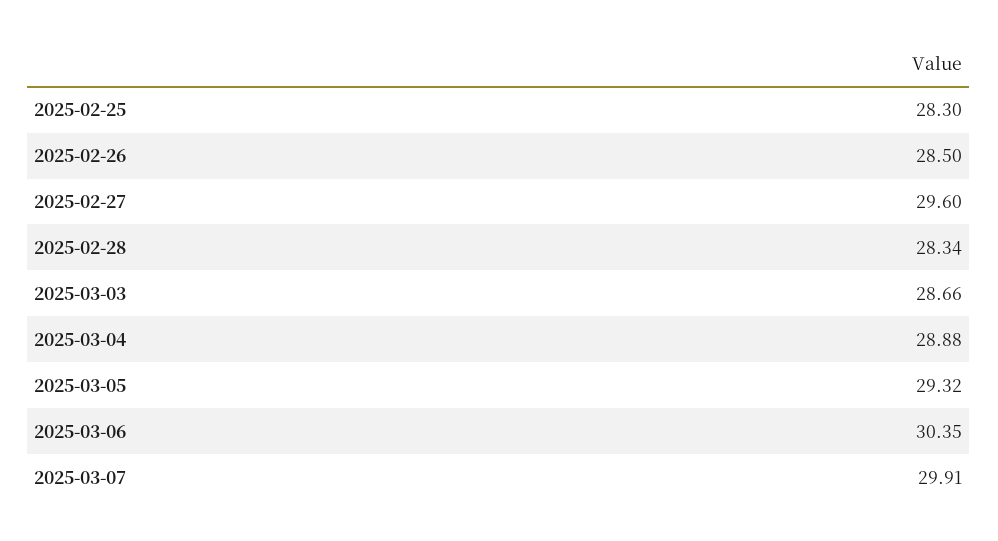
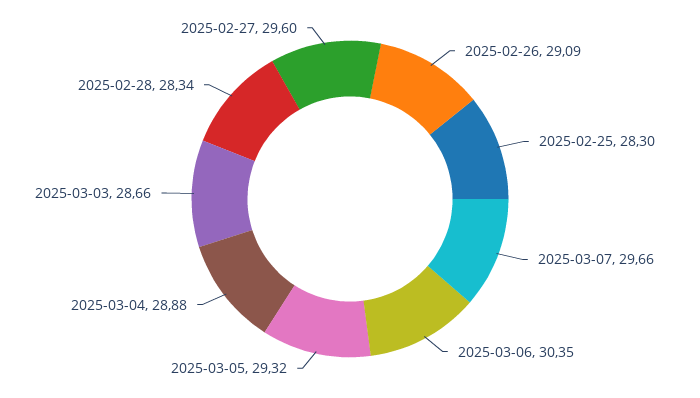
  {
    "2025-02-25": 28.3,
-   "2025-02-26": 28.5,
+   "2025-02-26": 29.09,
    "2025-02-27": 29.6,
    "2025-02-28": 28.34,
    "2025-03-03": 28.66,
    "2025-03-04": 28.88,
    "2025-03-05": 29.32,
    "2025-03-06": 30.35,
-   "2025-03-07": 29.91
+   "2025-03-07": 29.66
  }

